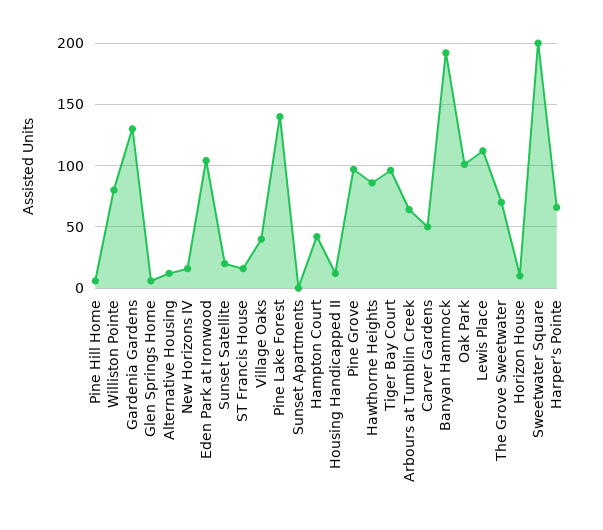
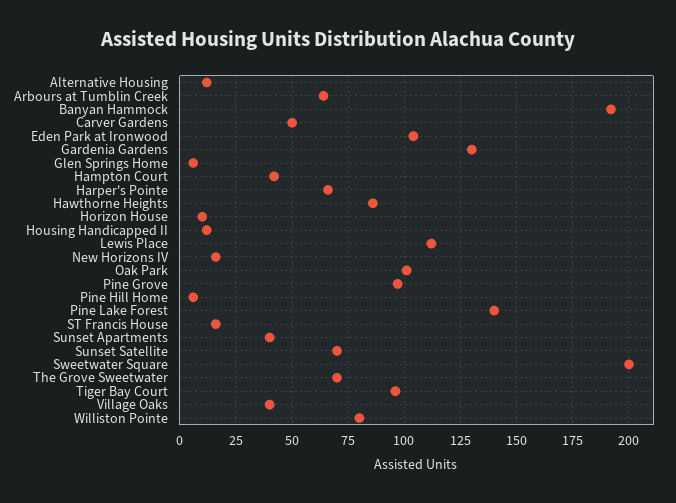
  {
    "Pine Hill Home": 5,
    "Williston Pointe": 80,
    "Gardenia Gardens": 130,
    "Glen Springs Home": 5,
    "Alternative Housing": 10,
    "New Horizons IV": 15,
    "Eden Park at Ironwood": 105,
-   "Sunset Satellite": 20,
+   "Sunset Satellite": 70,
    "ST Francis House": 15,
    "Village Oaks": 40,
    "Pine Lake Forest": 140,
-   "Sunset Apartments": 0,
+   "Sunset Apartments": 40,
    "Hampton Court": 40,
    "Housing Handicapped II": 10,
    "Pine Grove": 95,
    "Hawthorne Heights": 85,
    "Tiger Bay Court": 95,
    "Arbours at Tumblin Creek": 65,
    "Carver Gardens": 50,
    "Banyan Hammock": 190,
    "Oak Park": 100,
    "Lewis Place": 110,
    "The Grove Sweetwater": 70,
    "Horizon House": 10,
    "Sweetwater Square": 200,
    "Harper's Pointe": 65
  }

